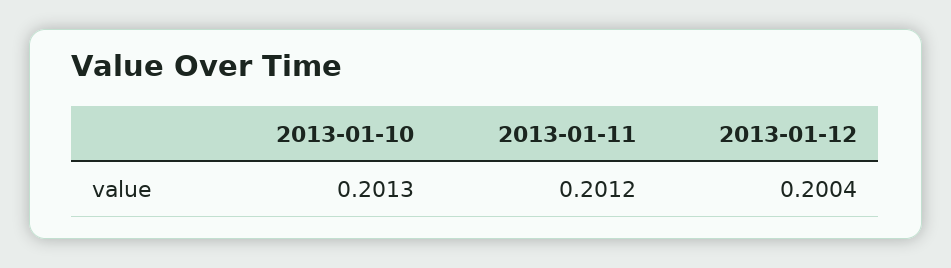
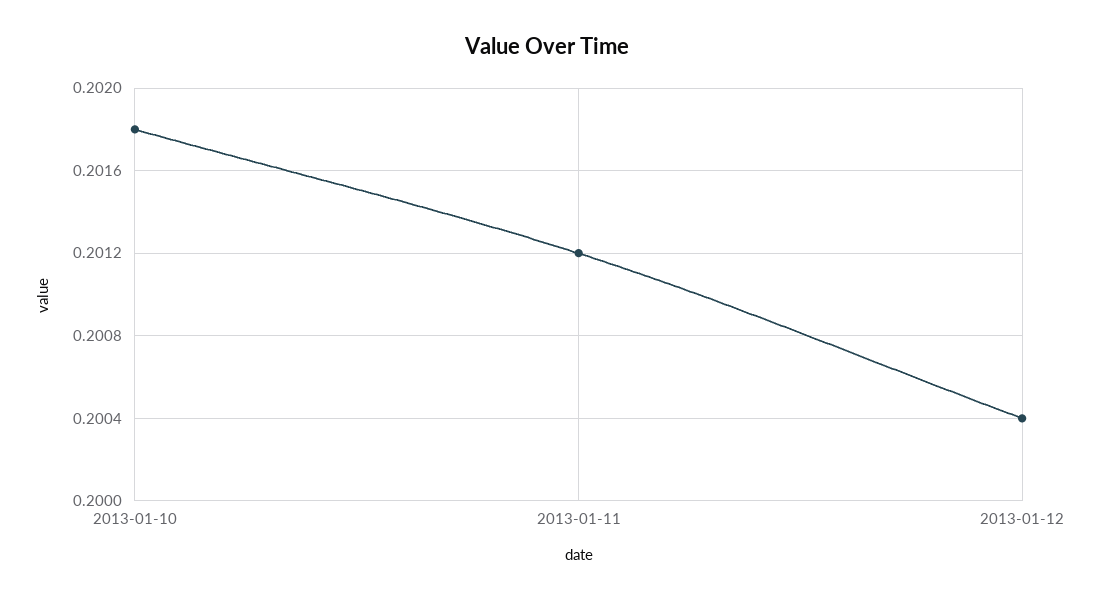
  {
-   "2013-01-10": 0.2013,
+   "2013-01-10": 0.2018,
    "2013-01-11": 0.2012,
    "2013-01-12": 0.2004
  }

